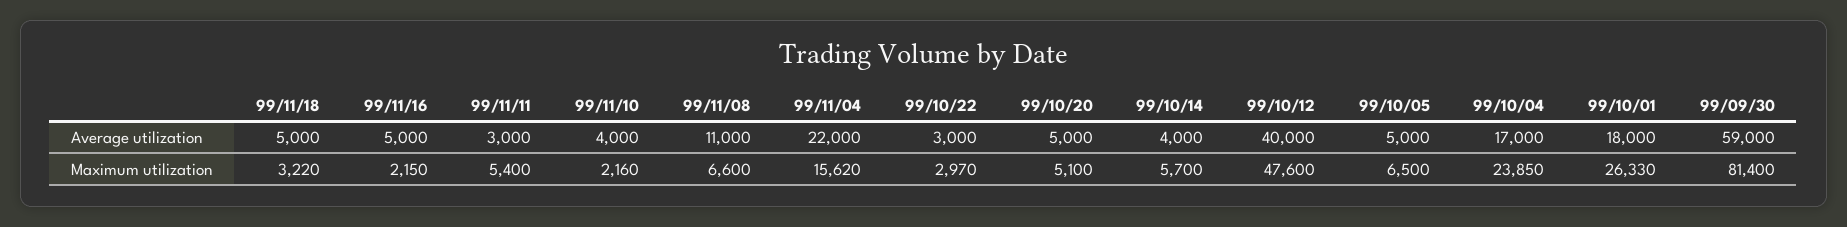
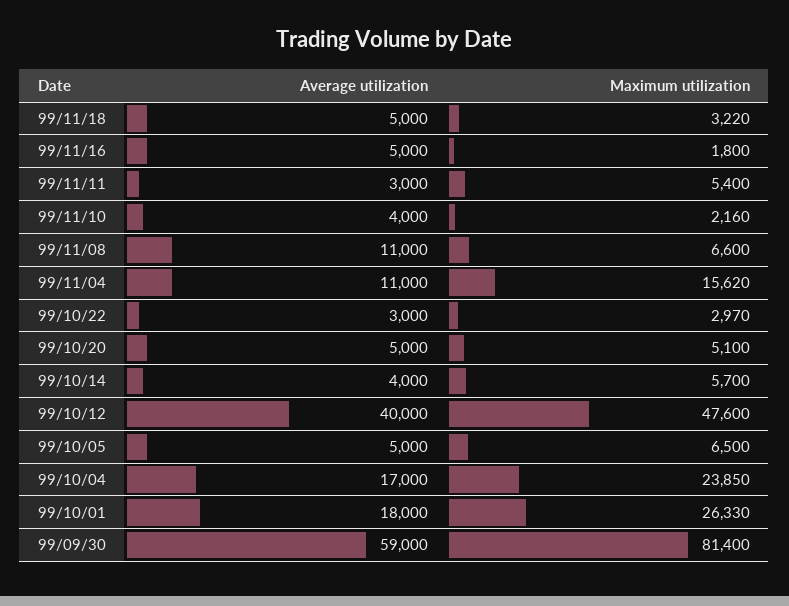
  {
    "99/11/18": {
      "Average utilization": 5000,
      "Maximum utilization": 3220
    },
    "99/11/16": {
      "Average utilization": 5000,
-     "Maximum utilization": 2150
+     "Maximum utilization": 1800
    },
    "99/11/11": {
      "Average utilization": 3000,
      "Maximum utilization": 5400
    },
    "99/11/10": {
      "Average utilization": 4000,
      "Maximum utilization": 2160
    },
    "99/11/08": {
      "Average utilization": 11000,
      "Maximum utilization": 6600
    },
    "99/11/04": {
-     "Average utilization": 22000,
+     "Average utilization": 11000,
      "Maximum utilization": 15620
    },
    "99/10/22": {
      "Average utilization": 3000,
      "Maximum utilization": 2970
    },
    "99/10/20": {
      "Average utilization": 5000,
      "Maximum utilization": 5100
    },
    "99/10/14": {
      "Average utilization": 4000,
      "Maximum utilization": 5700
    },
    "99/10/12": {
      "Average utilization": 40000,
      "Maximum utilization": 47600
    },
    "99/10/05": {
      "Average utilization": 5000,
      "Maximum utilization": 6500
    },
    "99/10/04": {
      "Average utilization": 17000,
      "Maximum utilization": 23850
    },
    "99/10/01": {
      "Average utilization": 18000,
      "Maximum utilization": 26330
    },
    "99/09/30": {
      "Average utilization": 59000,
      "Maximum utilization": 81400
    }
  }

